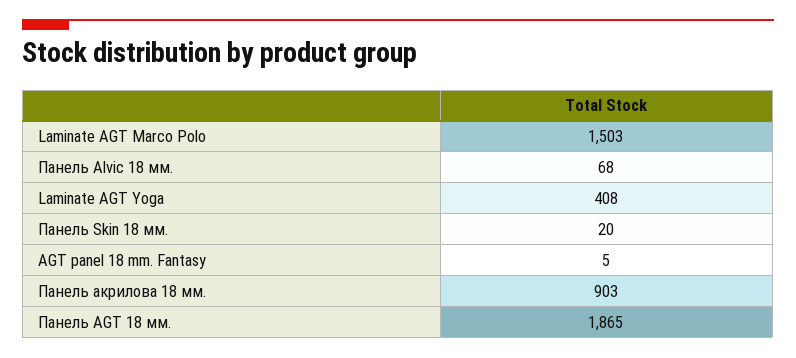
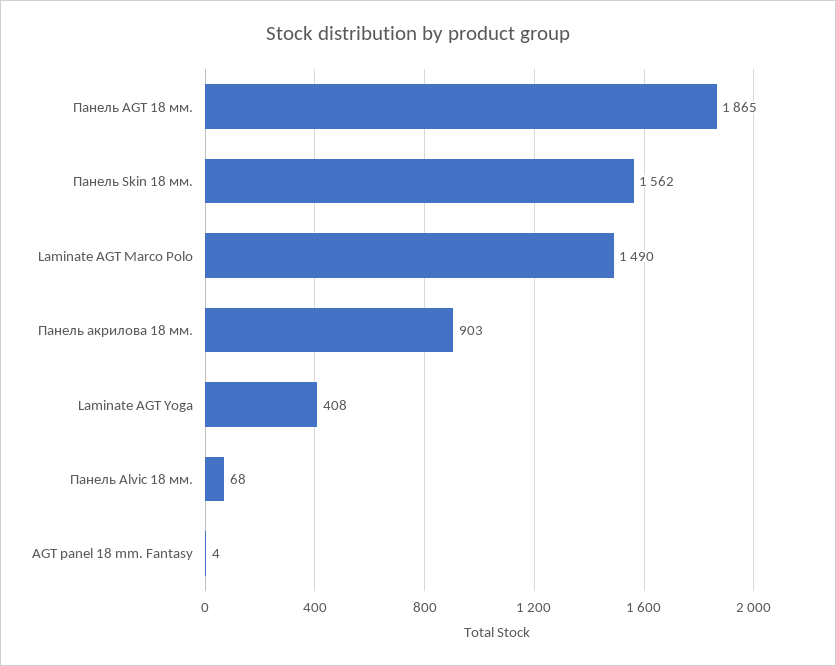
  {
-   "Laminate AGT Marco Polo": 1503,
+   "Laminate AGT Marco Polo": 1490,
    "Панель Alvic 18 мм.": 68,
    "Laminate AGT Yoga": 408,
-   "Панель Skin 18 мм.": 20,
+   "Панель Skin 18 мм.": 1562,
-   "AGT panel 18 mm. Fantasy": 5,
+   "AGT panel 18 mm. Fantasy": 4,
    "Панель акрилова 18 мм.": 903,
    "Панель AGT 18 мм.": 1865
  }

